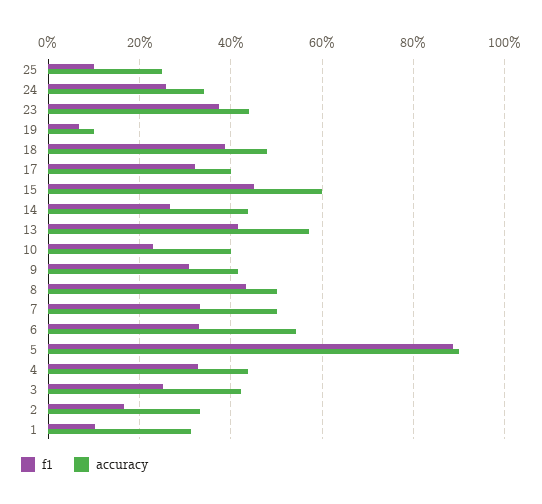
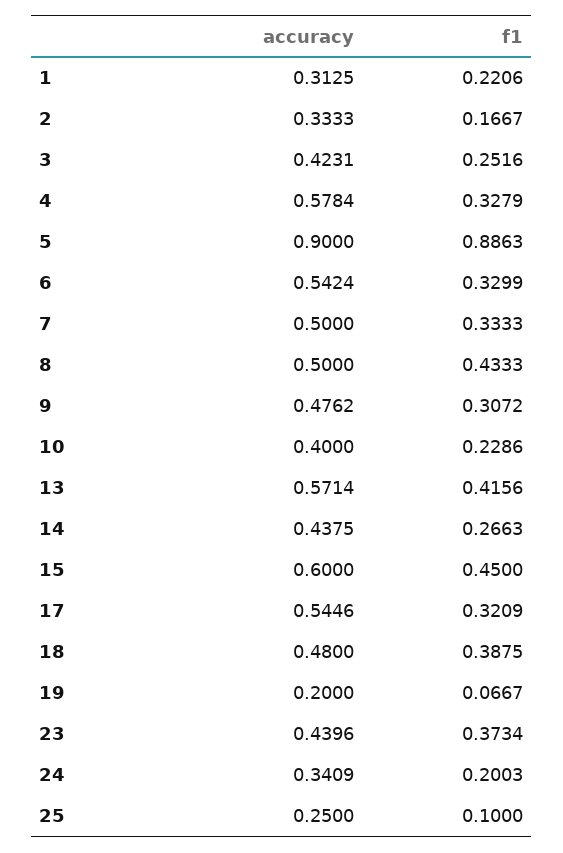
  {
    "f1": {
      "25": 0.1,
-     "24": 0.26,
+     "24": 0.2003,
      "23": 0.3734,
      "19": 0.0667,
      "18": 0.3875,
      "17": 0.3209,
      "15": 0.45,
      "14": 0.2663,
      "13": 0.4156,
      "10": 0.2286,
      "9": 0.3072,
      "8": 0.4333,
      "7": 0.3333,
      "6": 0.3299,
      "5": 0.8863,
      "4": 0.3279,
      "3": 0.2516,
      "2": 0.1667,
-     "1": 0.1
+     "1": 0.2206
    },
    "accuracy": {
      "25": 0.25,
      "24": 0.3409,
      "23": 0.4396,
-     "19": 0.1,
+     "19": 0.2,
      "18": 0.48,
-     "17": 0.4,
+     "17": 0.5446,
      "15": 0.6,
      "14": 0.4375,
      "13": 0.5714,
      "10": 0.4,
-     "9": 0.42,
+     "9": 0.4762,
      "8": 0.5,
      "7": 0.5,
      "6": 0.5424,
      "5": 0.9,
-     "4": 0.44,
+     "4": 0.5784,
      "3": 0.4231,
      "2": 0.3333,
      "1": 0.3125
    }
  }

